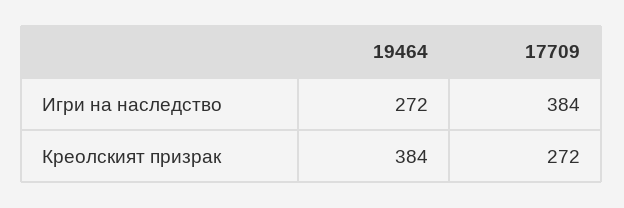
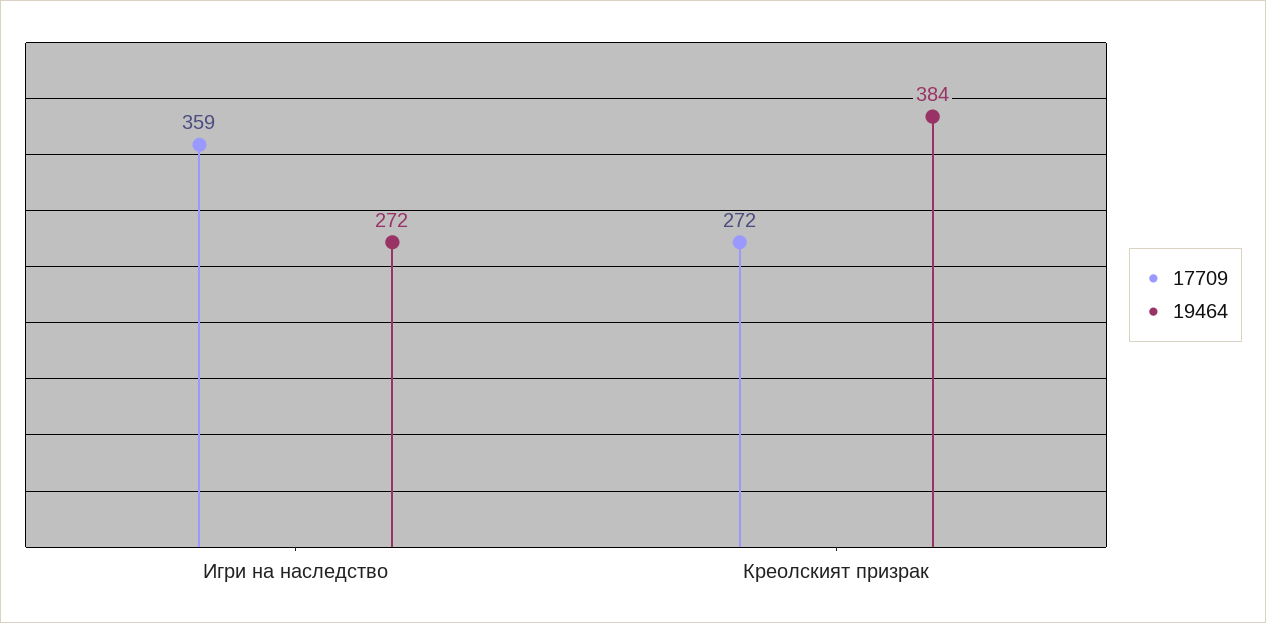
  {
    "19464": {
      "Игри на наследство": 272,
      "Креолският призрак": 384
    },
    "17709": {
-     "Игри на наследство": 384,
+     "Игри на наследство": 359,
      "Креолският призрак": 272
    }
  }

